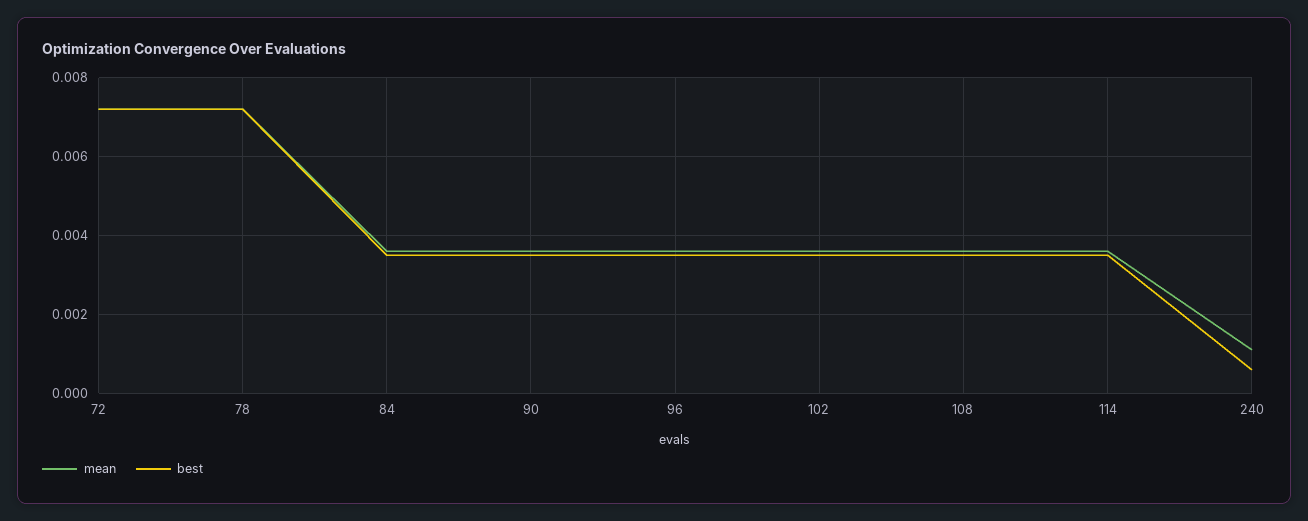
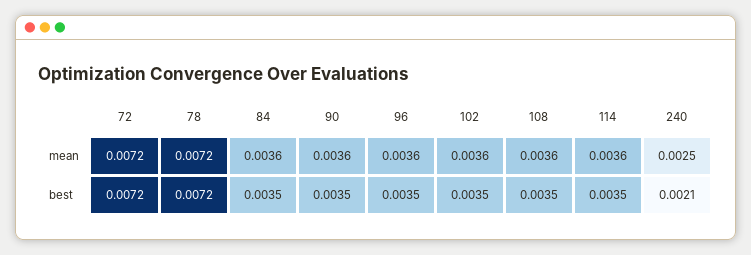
  {
    "mean": {
      "72": 0.0072,
      "78": 0.0072,
      "84": 0.0036,
      "90": 0.0036,
      "96": 0.0036,
      "102": 0.0036,
      "108": 0.0036,
      "114": 0.0036,
-     "240": 0.001
+     "240": 0.0025
    },
    "best": {
      "72": 0.0072,
      "78": 0.0072,
      "84": 0.0035,
      "90": 0.0035,
      "96": 0.0035,
      "102": 0.0035,
      "108": 0.0035,
      "114": 0.0035,
-     "240": 0.0005
+     "240": 0.0021
    }
  }

